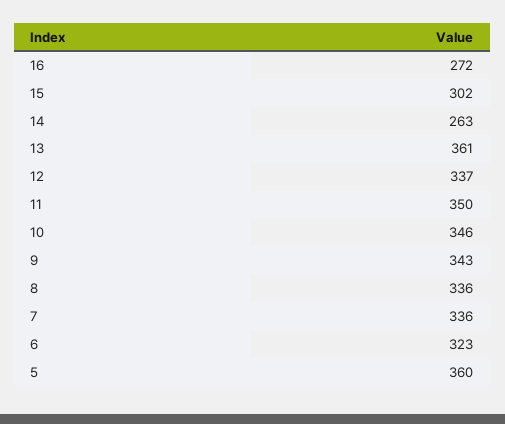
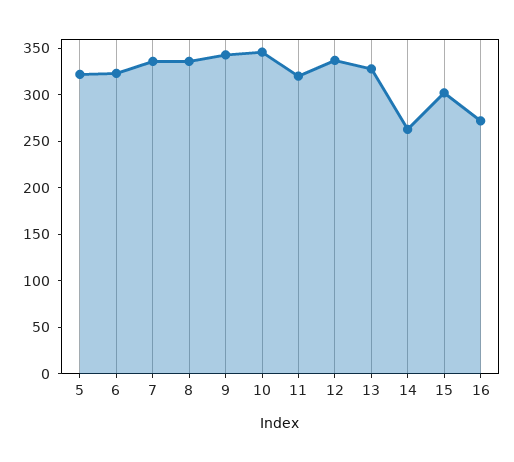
  {
    "16": 272,
    "15": 302,
    "14": 263,
-   "13": 361,
+   "13": 330,
    "12": 337,
-   "11": 350,
+   "11": 320,
    "10": 346,
    "9": 343,
    "8": 336,
    "7": 336,
    "6": 323,
-   "5": 360
+   "5": 320
  }

